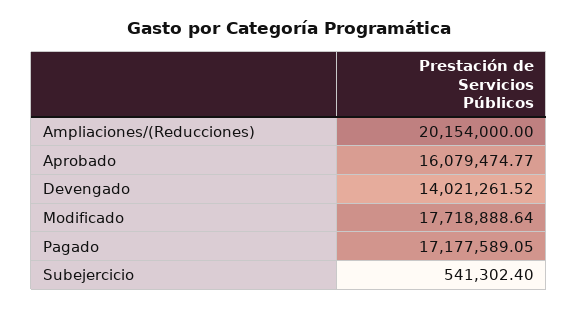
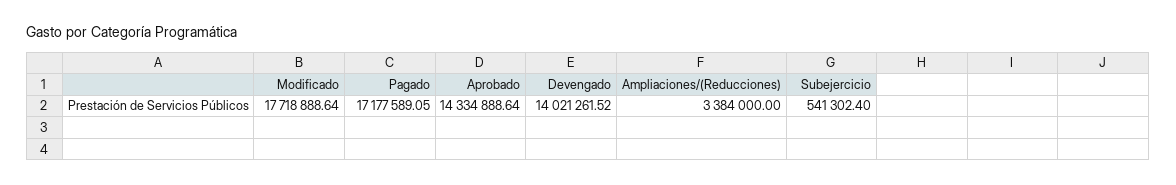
  {
-   "Ampliaciones/(Reducciones)": 20154000,
+   "Ampliaciones/(Reducciones)": 3384000,
-   "Aprobado": 16079474.77,
+   "Aprobado": 14334888.64,
    "Devengado": 14021261.52,
    "Modificado": 17718888.64,
    "Pagado": 17177589.05,
    "Subejercicio": 541302.4
  }

